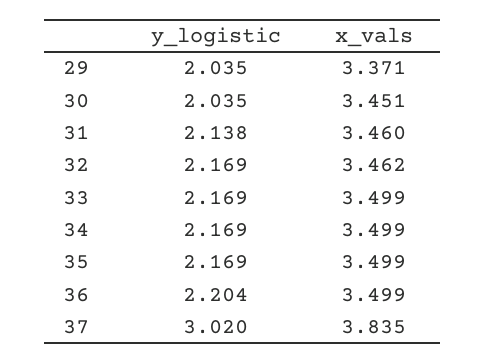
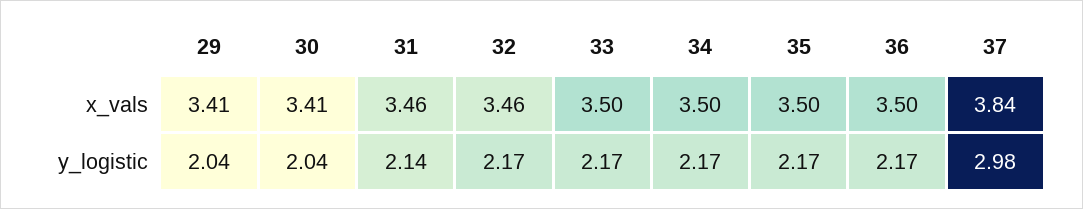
  {
    "y_logistic": {
      "29": 2.035,
      "30": 2.035,
      "31": 2.138,
      "32": 2.169,
      "33": 2.169,
      "34": 2.169,
      "35": 2.169,
-     "36": 2.204,
+     "36": 2.17,
-     "37": 3.02
+     "37": 2.98
    },
    "x_vals": {
-     "29": 3.371,
+     "29": 3.41,
-     "30": 3.451,
+     "30": 3.41,
      "31": 3.46,
      "32": 3.462,
      "33": 3.499,
      "34": 3.499,
      "35": 3.499,
      "36": 3.499,
      "37": 3.835
    }
  }

